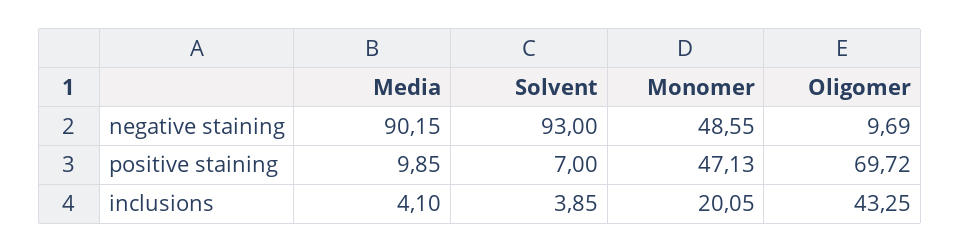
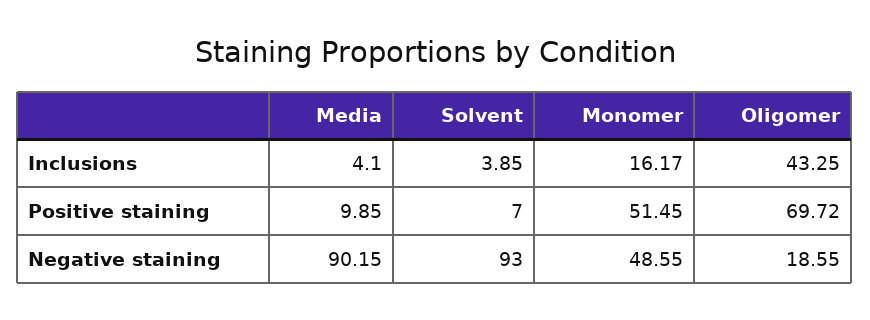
  {
    "Media": {
      "negative staining": 90.15,
      "positive staining": 9.85,
      "inclusions": 4.1
    },
    "Solvent": {
      "negative staining": 93,
      "positive staining": 7,
      "inclusions": 3.85
    },
    "Monomer": {
      "negative staining": 48.55,
-     "positive staining": 47.13,
+     "positive staining": 51.45,
-     "inclusions": 20.05
+     "inclusions": 16.17
    },
    "Oligomer": {
-     "negative staining": 9.69,
+     "negative staining": 18.55,
      "positive staining": 69.72,
      "inclusions": 43.25
    }
  }

